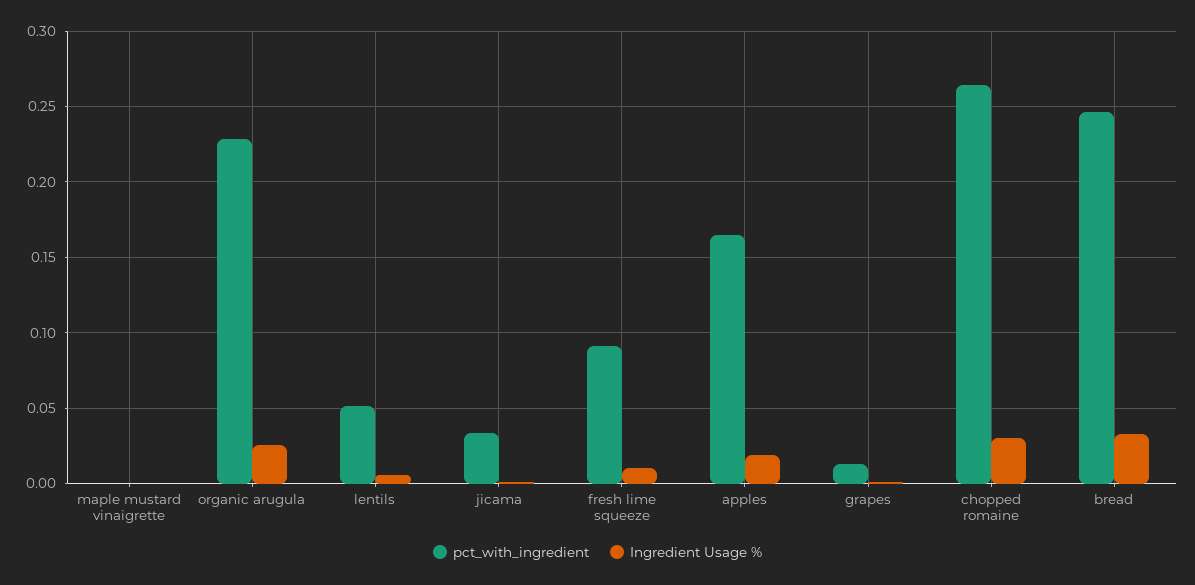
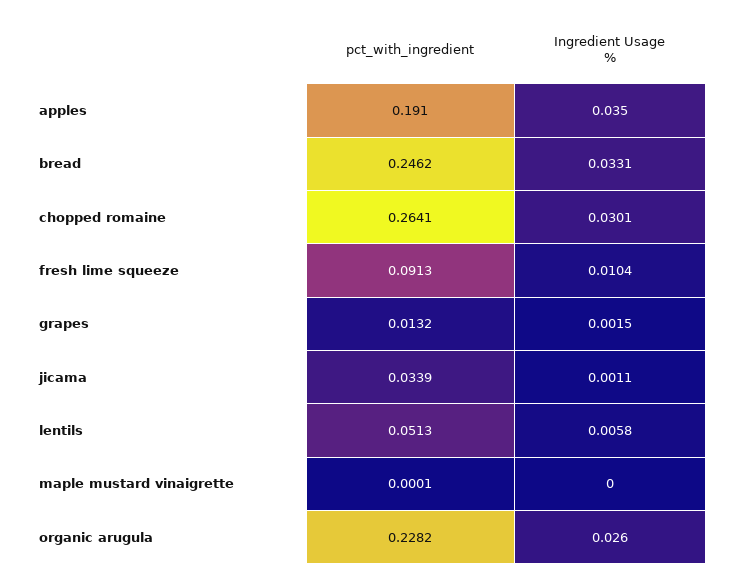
  {
    "pct_with_ingredient": {
      "maple mustard vinaigrette": 0.0001,
      "organic arugula": 0.2282,
      "lentils": 0.0513,
      "jicama": 0.0339,
      "fresh lime squeeze": 0.0913,
-     "apples": 0.165,
+     "apples": 0.191,
      "grapes": 0.0132,
      "chopped romaine": 0.2641,
      "bread": 0.2462
    },
    "Ingredient Usage %": {
      "maple mustard vinaigrette": 0,
      "organic arugula": 0.026,
      "lentils": 0.0058,
      "jicama": 0.0011,
      "fresh lime squeeze": 0.0104,
-     "apples": 0.02,
+     "apples": 0.035,
      "grapes": 0.0015,
      "chopped romaine": 0.0301,
      "bread": 0.0331
    }
  }

